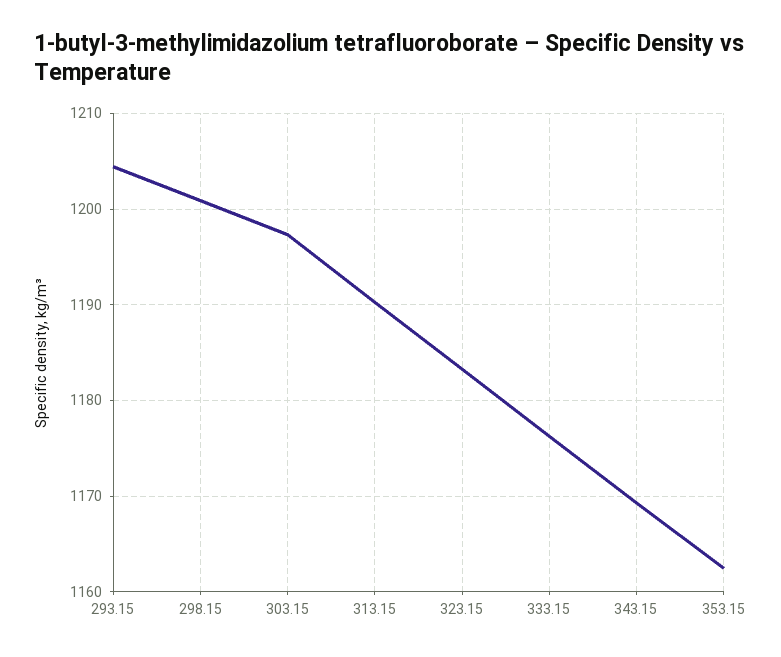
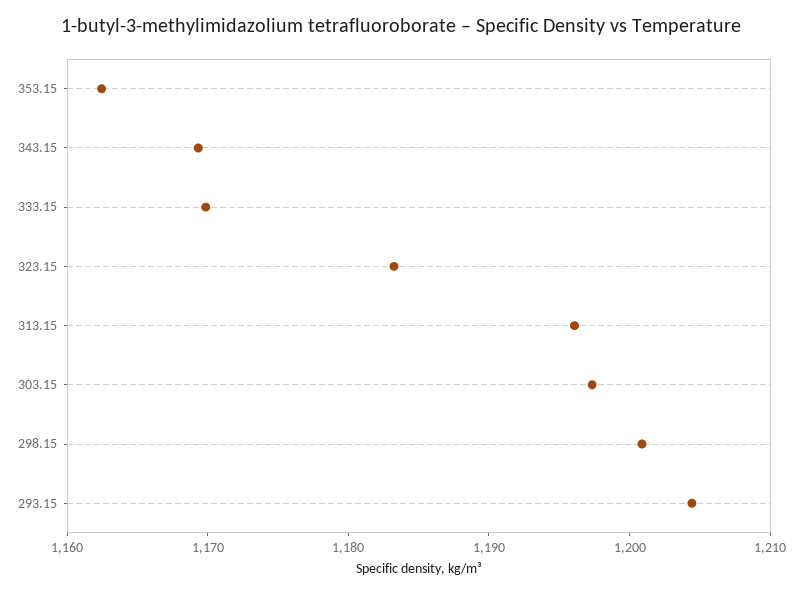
  {
    "293.15": 1204,
    "298.15": 1201,
    "303.15": 1197,
-   "313.15": 1190,
+   "313.15": 1196,
    "323.15": 1183,
-   "333.15": 1176,
+   "333.15": 1170,
    "343.15": 1169,
    "353.15": 1162
  }

